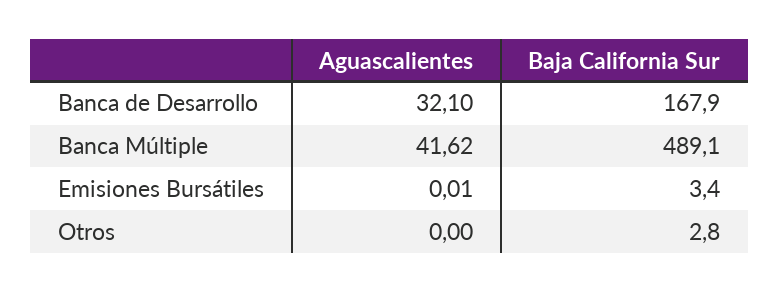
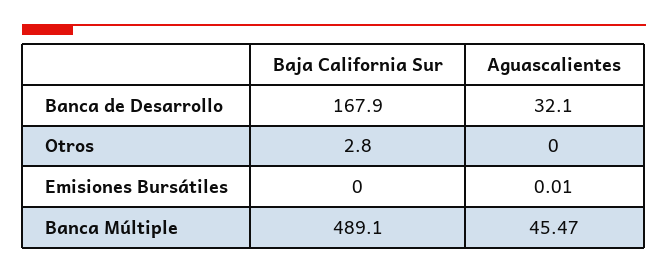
  {
    "Aguascalientes": {
      "Banca de Desarrollo": 32.1,
-     "Banca Múltiple": 41.62,
+     "Banca Múltiple": 45.47,
      "Emisiones Bursátiles": 0.01,
      "Otros": 0
    },
    "Baja California Sur": {
      "Banca de Desarrollo": 167.9,
      "Banca Múltiple": 489.1,
-     "Emisiones Bursátiles": 3.4,
+     "Emisiones Bursátiles": 0,
      "Otros": 2.8
    }
  }

